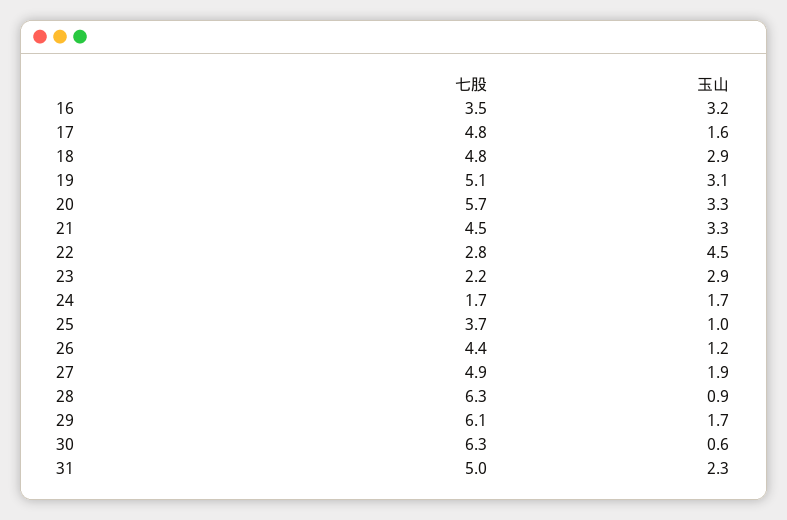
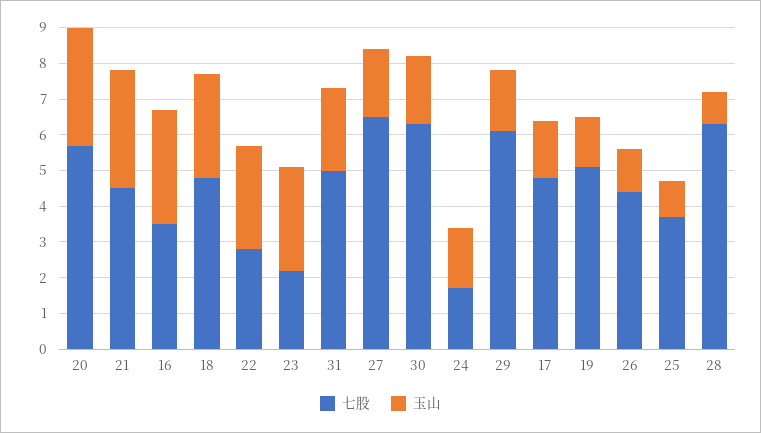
  {
    "七股": {
      "16": 3.5,
      "17": 4.8,
      "18": 4.8,
      "19": 5.1,
      "20": 5.7,
      "21": 4.5,
      "22": 2.8,
      "23": 2.2,
      "24": 1.7,
      "25": 3.7,
      "26": 4.4,
-     "27": 4.9,
+     "27": 6.5,
      "28": 6.3,
      "29": 6.1,
      "30": 6.3,
      "31": 5
    },
    "玉山": {
      "16": 3.2,
      "17": 1.6,
      "18": 2.9,
-     "19": 3.1,
+     "19": 1.5,
      "20": 3.3,
      "21": 3.3,
-     "22": 4.5,
+     "22": 3,
      "23": 2.9,
      "24": 1.7,
      "25": 1,
      "26": 1.2,
      "27": 1.9,
      "28": 0.9,
      "29": 1.7,
-     "30": 0.6,
+     "30": 2,
      "31": 2.3
    }
  }

